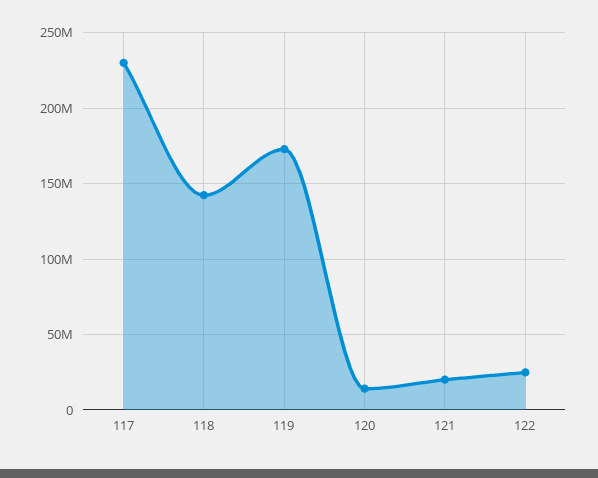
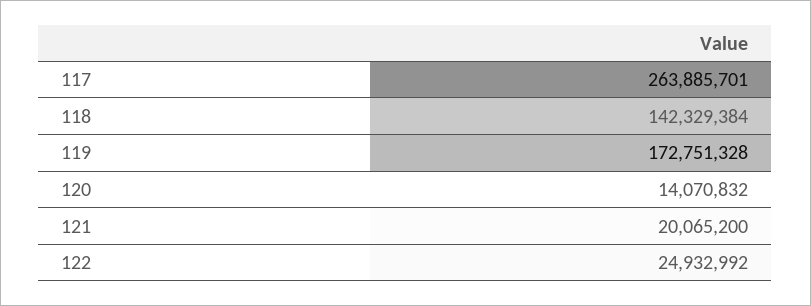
  {
-   "117": 230000000,
+   "117": 263885701,
    "118": 142329384,
    "119": 172751328,
    "120": 14070832,
    "121": 20065200,
    "122": 24932992
  }

